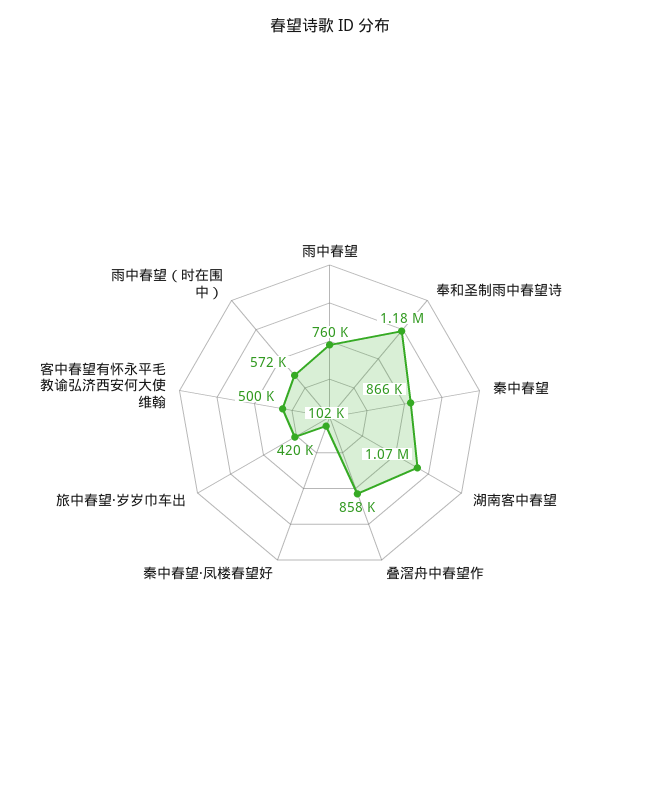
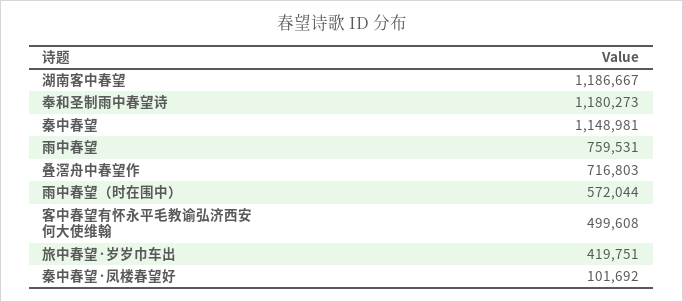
  {
    "雨中春望": 759531,
    "奉和圣制雨中春望诗": 1180273,
-   "秦中春望": 866000,
+   "秦中春望": 1148981,
-   "湖南客中春望": 1070000,
+   "湖南客中春望": 1186667,
-   "叠滘舟中春望作": 858000,
+   "叠滘舟中春望作": 716803,
    "秦中春望·凤楼春望好": 101692,
    "旅中春望·岁岁巾车出": 419751,
    "客中春望有怀永平毛教谕弘济西安何大使维翰": 499608,
    "雨中春望（时在围中）": 572044
  }

